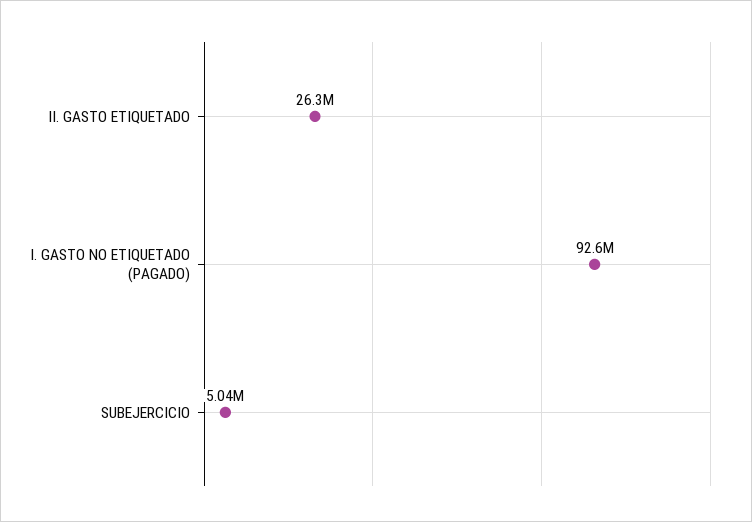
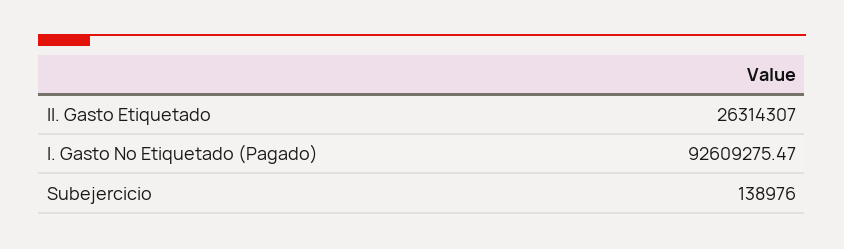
  {
    "II. GASTO ETIQUETADO": 26314307,
    "I. GASTO NO ETIQUETADO (PAGADO)": 92609275.47,
-   "SUBEJERCICIO": 5040000
+   "SUBEJERCICIO": 138976
  }

